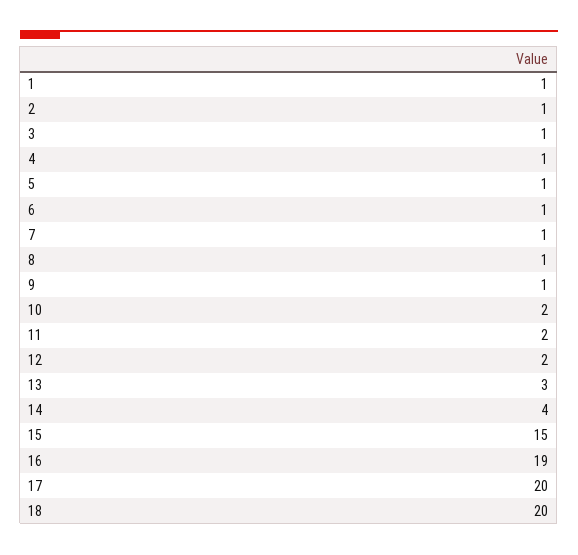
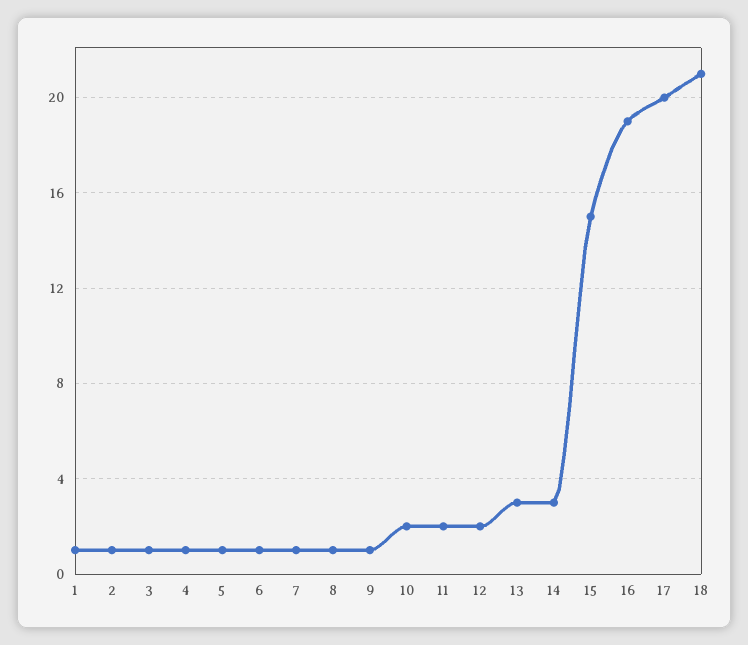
  {
    "1": 1,
    "2": 1,
    "3": 1,
    "4": 1,
    "5": 1,
    "6": 1,
    "7": 1,
    "8": 1,
    "9": 1,
    "10": 2,
    "11": 2,
    "12": 2,
    "13": 3,
-   "14": 4,
+   "14": 3,
    "15": 15,
    "16": 19,
    "17": 20,
-   "18": 20
+   "18": 21
  }

